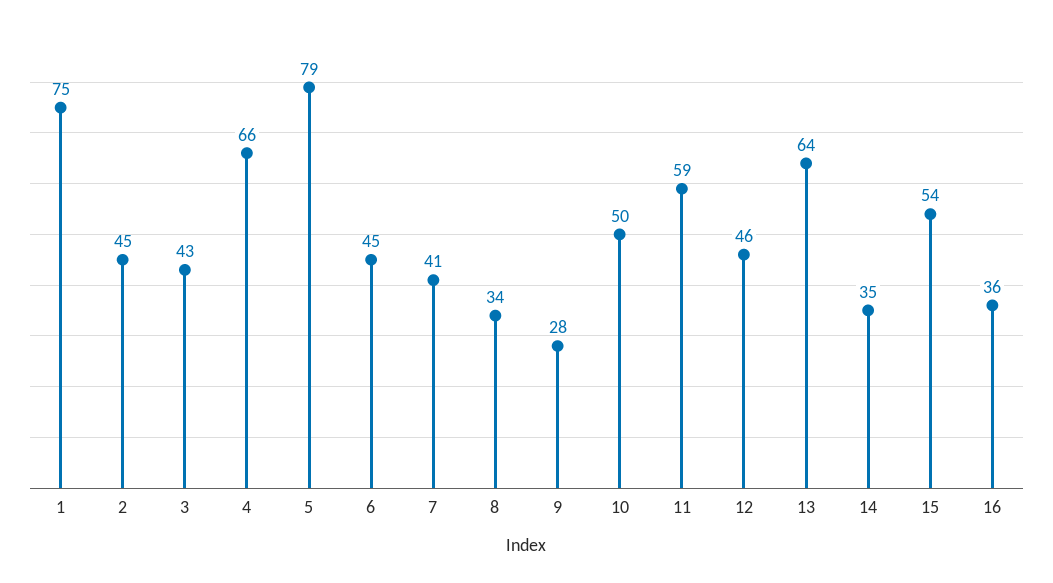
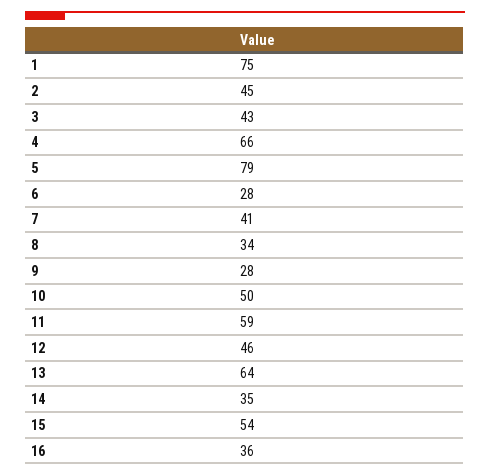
  {
    "1": 75,
    "2": 45,
    "3": 43,
    "4": 66,
    "5": 79,
-   "6": 45,
+   "6": 28,
    "7": 41,
    "8": 34,
    "9": 28,
    "10": 50,
    "11": 59,
    "12": 46,
    "13": 64,
    "14": 35,
    "15": 54,
    "16": 36
  }

